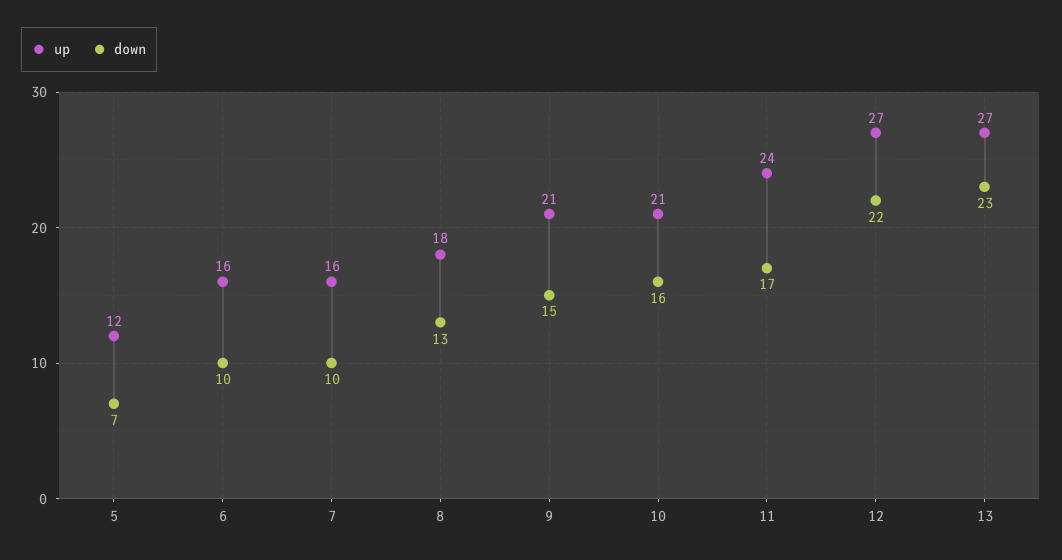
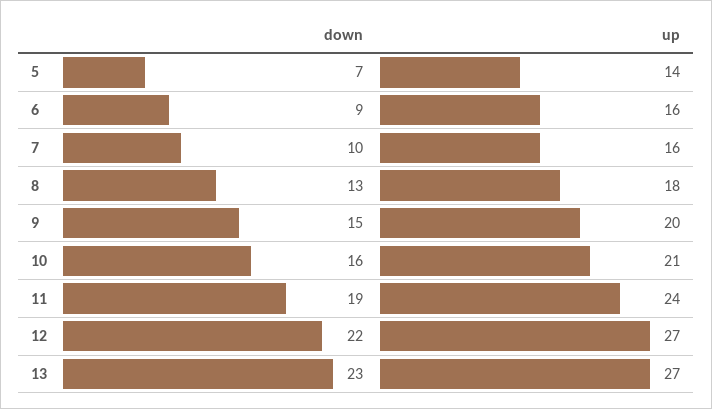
  {
    "up": {
-     "5": 12,
+     "5": 14,
      "6": 16,
      "7": 16,
      "8": 18,
-     "9": 21,
+     "9": 20,
      "10": 21,
      "11": 24,
      "12": 27,
      "13": 27
    },
    "down": {
      "5": 7,
-     "6": 10,
+     "6": 9,
      "7": 10,
      "8": 13,
      "9": 15,
      "10": 16,
-     "11": 17,
+     "11": 19,
      "12": 22,
      "13": 23
    }
  }

